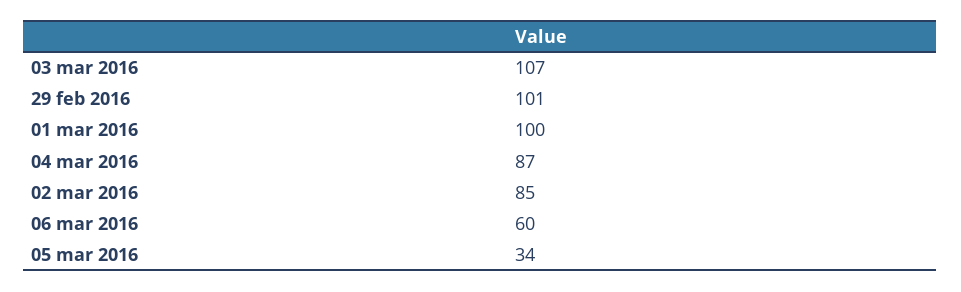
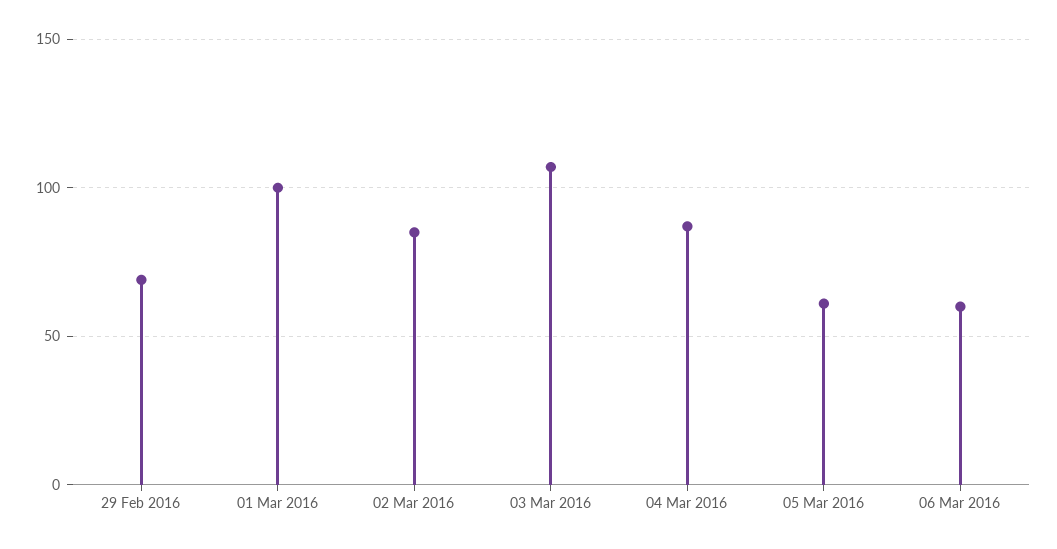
  {
    "03 mar 2016": 107,
-   "29 feb 2016": 101,
+   "29 feb 2016": 70,
    "01 mar 2016": 100,
    "04 mar 2016": 87,
    "02 mar 2016": 85,
    "06 mar 2016": 60,
-   "05 mar 2016": 34
+   "05 mar 2016": 60
  }

